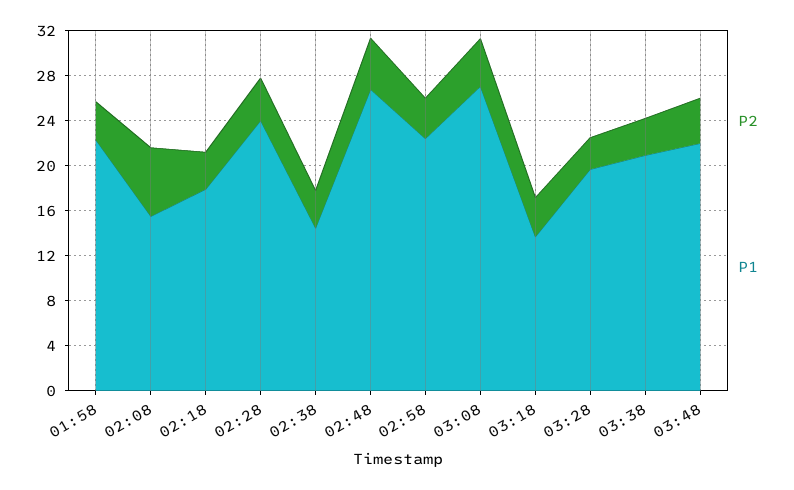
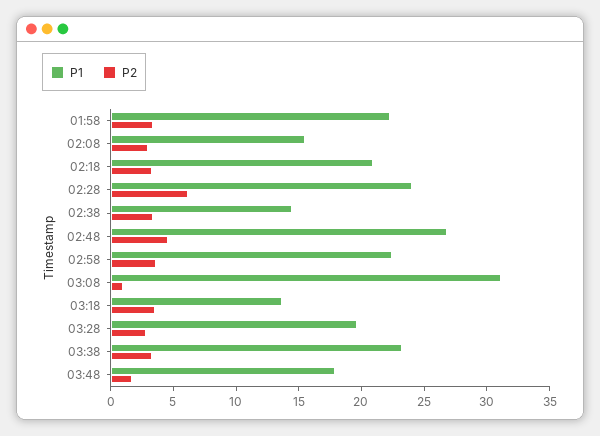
  {
    "P2": {
      "01:58": 3,
-     "02:08": 6,
+     "02:08": 3,
      "02:18": 3,
-     "02:28": 4,
+     "02:28": 6,
      "02:38": 3,
      "02:48": 5,
      "02:58": 4,
-     "03:08": 4,
+     "03:08": 1,
      "03:18": 4,
      "03:28": 3,
      "03:38": 3,
-     "03:48": 4
+     "03:48": 2
    },
    "P1": {
      "01:58": 22,
      "02:08": 16,
-     "02:18": 18,
+     "02:18": 21,
      "02:28": 24,
      "02:38": 14,
      "02:48": 27,
      "02:58": 22,
-     "03:08": 27,
+     "03:08": 31,
      "03:18": 14,
      "03:28": 20,
-     "03:38": 21,
+     "03:38": 23,
-     "03:48": 22
+     "03:48": 18
    }
  }

